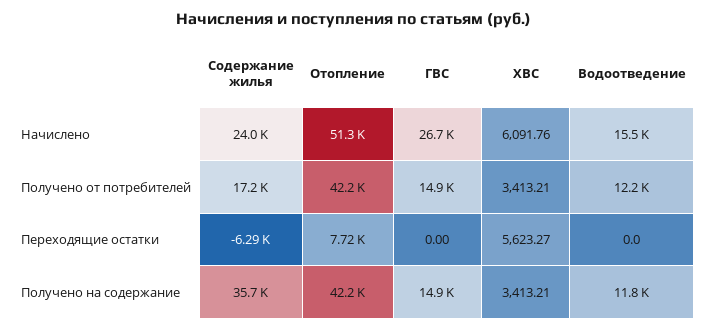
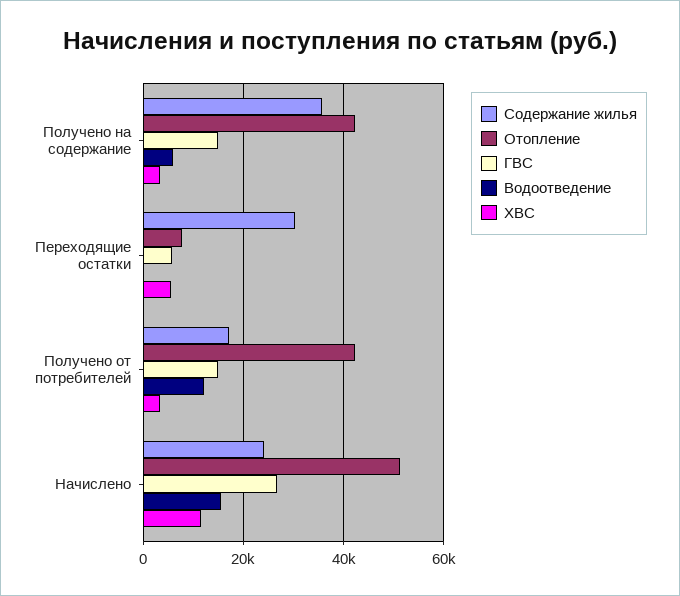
  {
    "Содержание жилья": {
      "Начислено": 24000,
      "Получено от потребителей": 17200,
-     "Переходящие остатки": -6290,
+     "Переходящие остатки": 30000,
      "Получено на содержание": 35700
    },
    "Отопление": {
      "Начислено": 51300,
      "Получено от потребителей": 42200,
      "Переходящие остатки": 7720,
      "Получено на содержание": 42200
    },
    "ГВС": {
      "Начислено": 26700,
      "Получено от потребителей": 14900,
-     "Переходящие остатки": 0,
+     "Переходящие остатки": 6000,
      "Получено на содержание": 14900
    },
    "ХВС": {
-     "Начислено": 6091.76,
+     "Начислено": 12000,
      "Получено от потребителей": 3413.21,
      "Переходящие остатки": 5623.27,
      "Получено на содержание": 3413.21
    },
    "Водоотведение": {
      "Начислено": 15500,
      "Получено от потребителей": 12200,
      "Переходящие остатки": 0,
-     "Получено на содержание": 11800
+     "Получено на содержание": 6000
    }
  }

